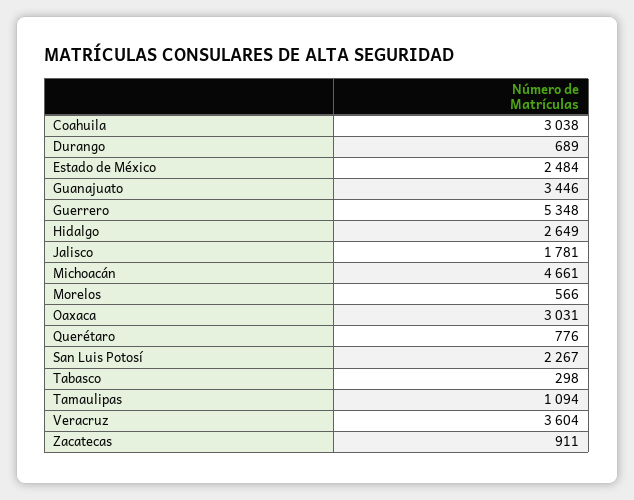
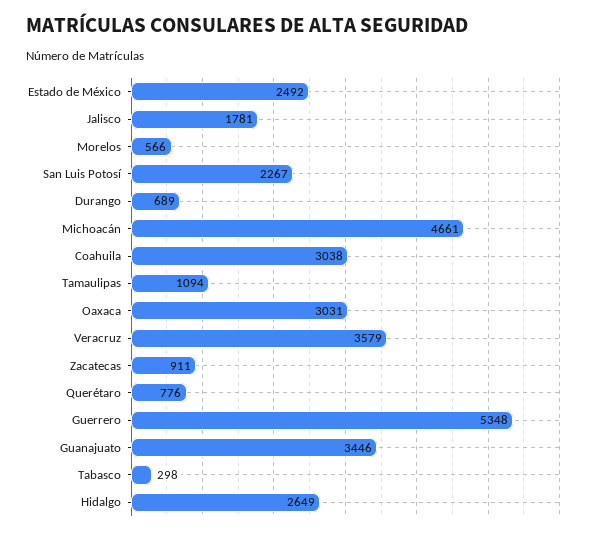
  {
    "Coahuila": 3038,
    "Durango": 689,
-   "Estado de México": 2484,
+   "Estado de México": 2492,
    "Guanajuato": 3446,
    "Guerrero": 5348,
    "Hidalgo": 2649,
    "Jalisco": 1781,
    "Michoacán": 4661,
    "Morelos": 566,
    "Oaxaca": 3031,
    "Querétaro": 776,
    "San Luis Potosí": 2267,
    "Tabasco": 298,
    "Tamaulipas": 1094,
-   "Veracruz": 3604,
+   "Veracruz": 3579,
    "Zacatecas": 911
  }

